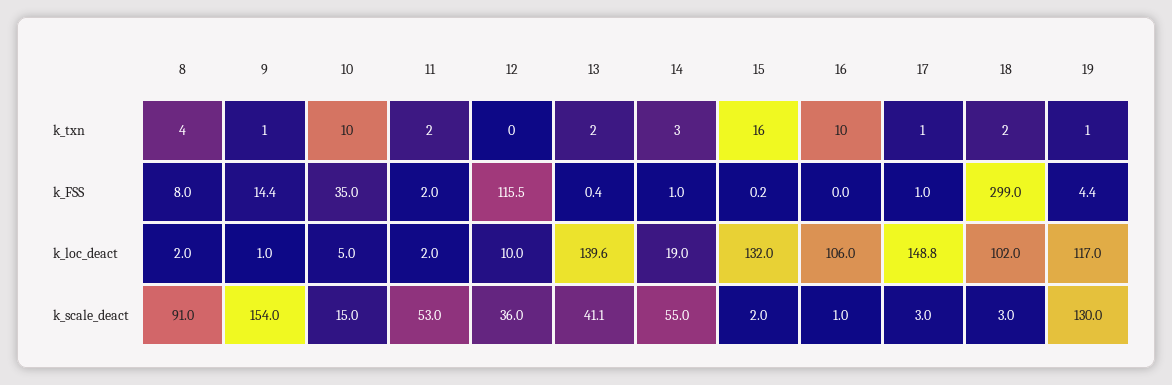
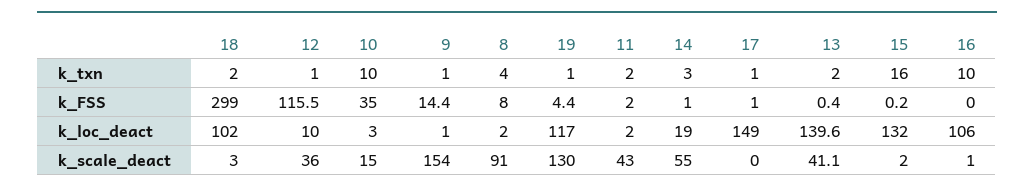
  {
    "8": {
      "k_txn": 4,
      "k_FSS": 8,
      "k_loc_deact": 2,
      "k_scale_deact": 91
    },
    "9": {
      "k_txn": 1,
      "k_FSS": 14.4,
      "k_loc_deact": 1,
      "k_scale_deact": 154
    },
    "10": {
      "k_txn": 10,
      "k_FSS": 35,
-     "k_loc_deact": 5,
+     "k_loc_deact": 3,
      "k_scale_deact": 15
    },
    "11": {
      "k_txn": 2,
      "k_FSS": 2,
      "k_loc_deact": 2,
-     "k_scale_deact": 53
+     "k_scale_deact": 43
    },
    "12": {
-     "k_txn": 0,
+     "k_txn": 1,
      "k_FSS": 115.5,
      "k_loc_deact": 10,
      "k_scale_deact": 36
    },
    "13": {
      "k_txn": 2,
      "k_FSS": 0.4,
      "k_loc_deact": 139.6,
      "k_scale_deact": 41.1
    },
    "14": {
      "k_txn": 3,
      "k_FSS": 1,
      "k_loc_deact": 19,
      "k_scale_deact": 55
    },
    "15": {
      "k_txn": 16,
      "k_FSS": 0.2,
      "k_loc_deact": 132,
      "k_scale_deact": 2
    },
    "16": {
      "k_txn": 10,
      "k_FSS": 0,
      "k_loc_deact": 106,
      "k_scale_deact": 1
    },
    "17": {
      "k_txn": 1,
      "k_FSS": 1,
-     "k_loc_deact": 148.8,
+     "k_loc_deact": 149,
-     "k_scale_deact": 3
+     "k_scale_deact": 0
    },
    "18": {
      "k_txn": 2,
      "k_FSS": 299,
      "k_loc_deact": 102,
      "k_scale_deact": 3
    },
    "19": {
      "k_txn": 1,
      "k_FSS": 4.4,
      "k_loc_deact": 117,
      "k_scale_deact": 130
    }
  }

